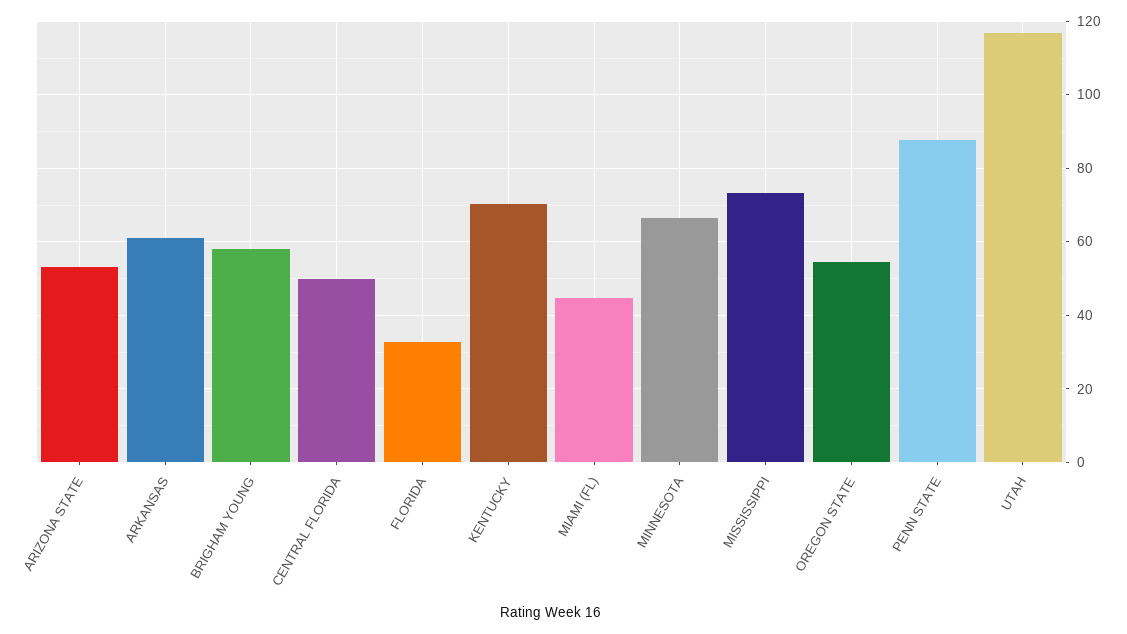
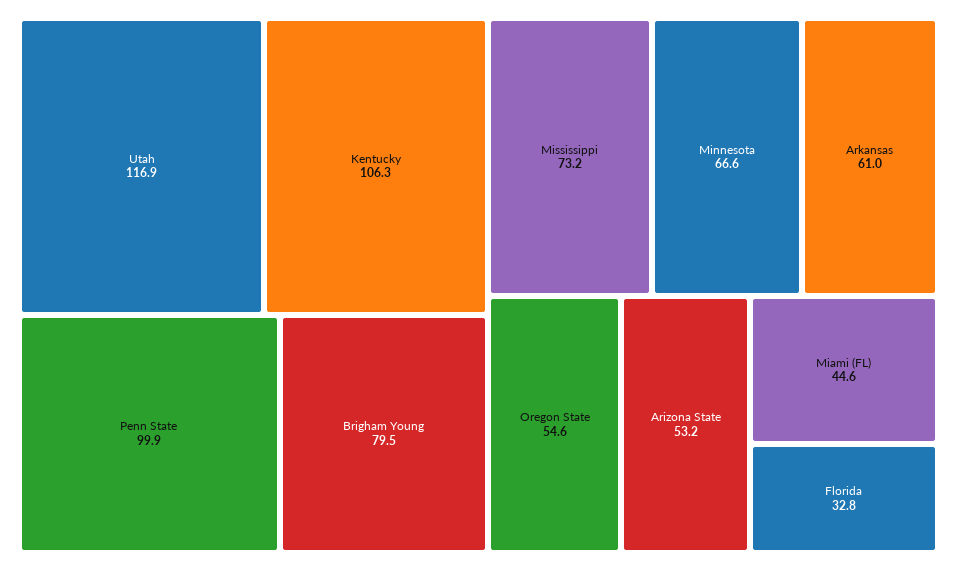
  {
    "ARIZONA STATE": 53.2,
    "ARKANSAS": 61,
-   "BRIGHAM YOUNG": 58,
+   "BRIGHAM YOUNG": 79.5,
-   "CENTRAL FLORIDA": 50,
    "FLORIDA": 32.8,
-   "KENTUCKY": 70,
+   "KENTUCKY": 106.3,
    "MIAMI (FL)": 44.6,
    "MINNESOTA": 66.6,
    "MISSISSIPPI": 73.2,
    "OREGON STATE": 54.6,
-   "PENN STATE": 88,
+   "PENN STATE": 99.9,
    "UTAH": 116.9
  }

